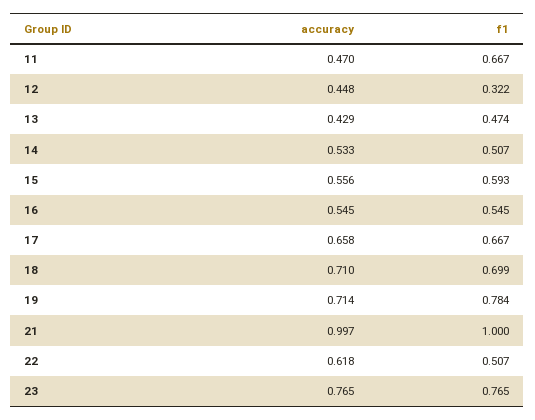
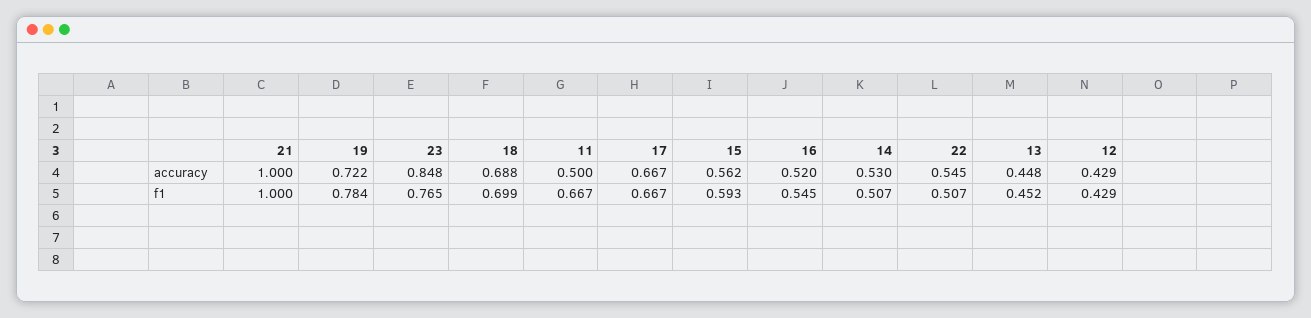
  {
    "accuracy": {
-     "11": 0.47,
+     "11": 0.5,
-     "12": 0.448,
+     "12": 0.429,
-     "13": 0.429,
+     "13": 0.448,
-     "14": 0.533,
+     "14": 0.53,
-     "15": 0.556,
+     "15": 0.562,
-     "16": 0.545,
+     "16": 0.52,
-     "17": 0.658,
+     "17": 0.667,
-     "18": 0.71,
+     "18": 0.688,
-     "19": 0.714,
+     "19": 0.722,
-     "21": 0.997,
+     "21": 1,
-     "22": 0.618,
+     "22": 0.545,
-     "23": 0.765
+     "23": 0.848
    },
    "f1": {
      "11": 0.667,
-     "12": 0.322,
+     "12": 0.429,
-     "13": 0.474,
+     "13": 0.452,
      "14": 0.507,
      "15": 0.593,
      "16": 0.545,
      "17": 0.667,
      "18": 0.699,
      "19": 0.784,
      "21": 1,
      "22": 0.507,
      "23": 0.765
    }
  }

